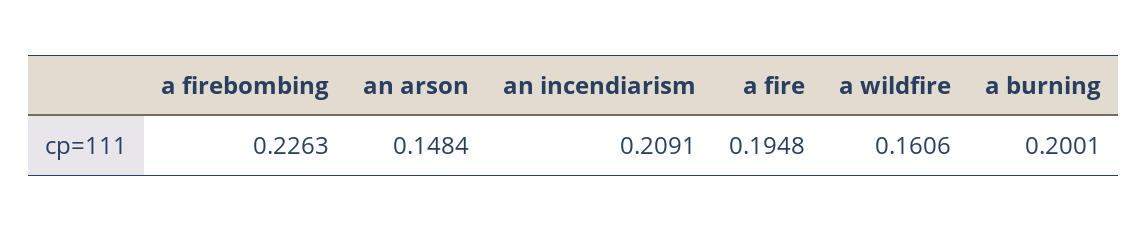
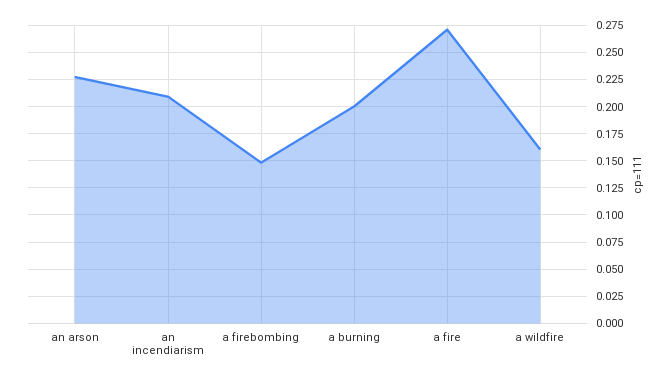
  {
-   "a firebombing": 0.2263,
+   "a firebombing": 0.15,
-   "an arson": 0.1484,
+   "an arson": 0.225,
    "an incendiarism": 0.2091,
-   "a fire": 0.1948,
+   "a fire": 0.275,
    "a wildfire": 0.1606,
    "a burning": 0.2001
  }

